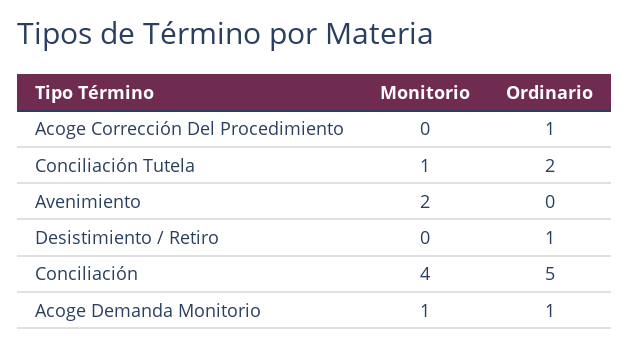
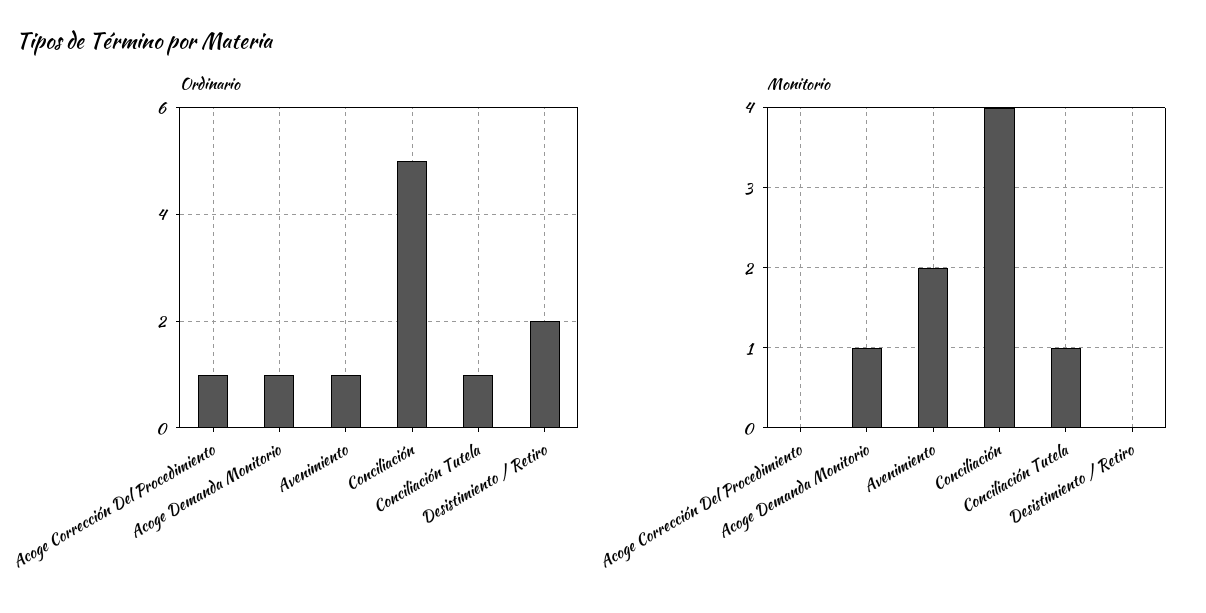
  {
    "Monitorio": {
      "Acoge Corrección Del Procedimiento": 0,
      "Conciliación Tutela": 1,
      "Avenimiento": 2,
      "Desistimiento / Retiro": 0,
      "Conciliación": 4,
      "Acoge Demanda Monitorio": 1
    },
    "Ordinario": {
      "Acoge Corrección Del Procedimiento": 1,
-     "Conciliación Tutela": 2,
+     "Conciliación Tutela": 1,
-     "Avenimiento": 0,
+     "Avenimiento": 1,
-     "Desistimiento / Retiro": 1,
+     "Desistimiento / Retiro": 2,
      "Conciliación": 5,
      "Acoge Demanda Monitorio": 1
    }
  }

